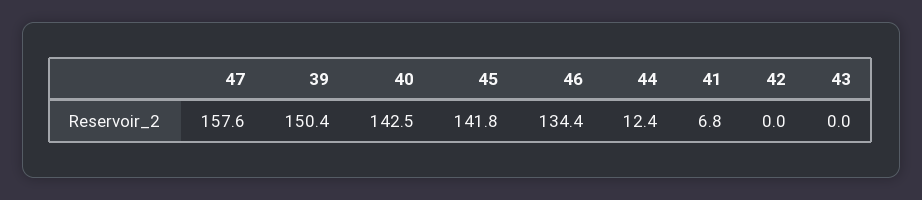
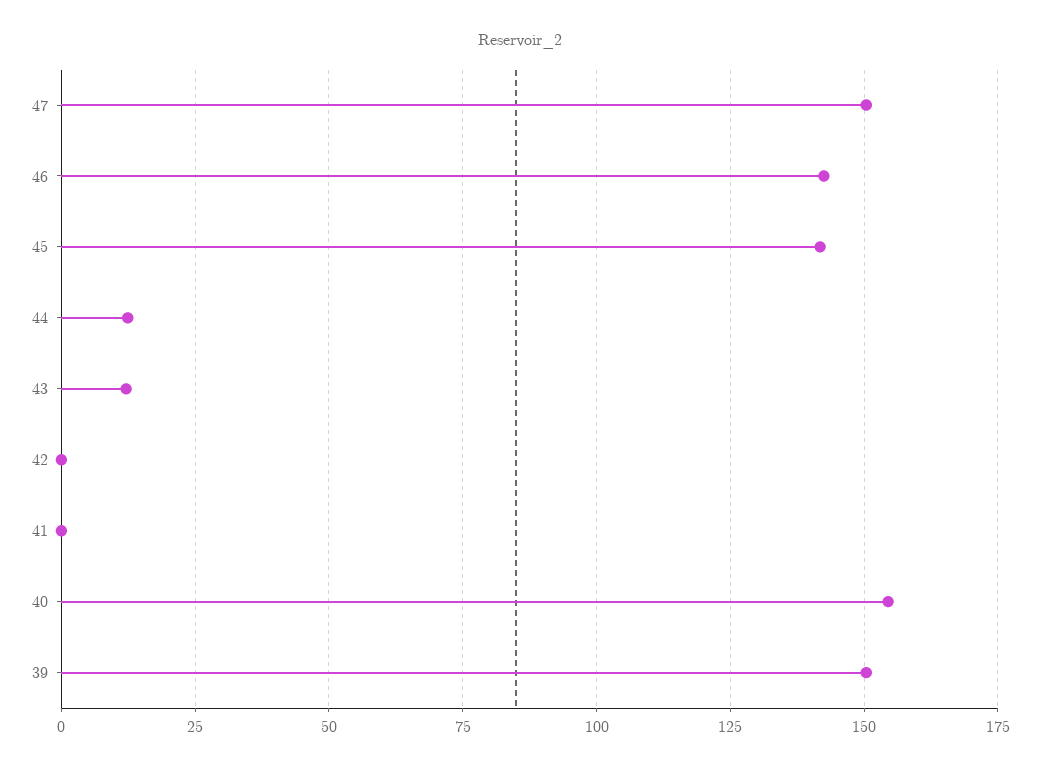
  {
-   "47": 157.6,
+   "47": 150,
    "39": 150.4,
-   "40": 142.5,
+   "40": 155,
    "45": 141.8,
-   "46": 134.4,
+   "46": 142.5,
    "44": 12.4,
-   "41": 6.8,
+   "41": 0,
    "42": 0,
-   "43": 0
+   "43": 12.5
  }

